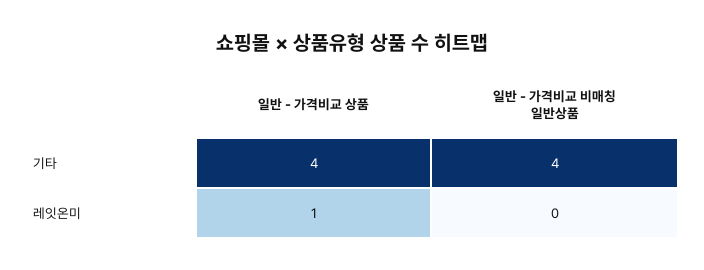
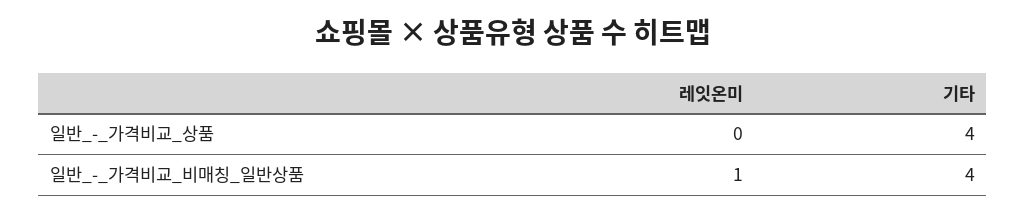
  {
    "일반 - 가격비교 상품": {
      "기타": 4,
-     "레잇온미": 1
+     "레잇온미": 0
    },
    "일반 - 가격비교 비매칭 일반상품": {
      "기타": 4,
-     "레잇온미": 0
+     "레잇온미": 1
    }
  }

